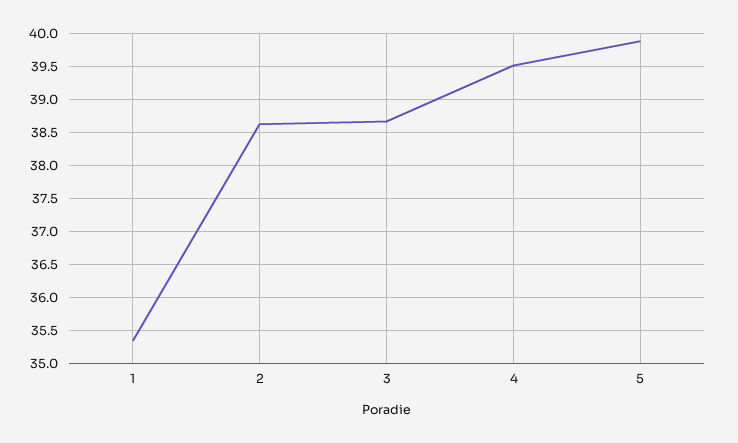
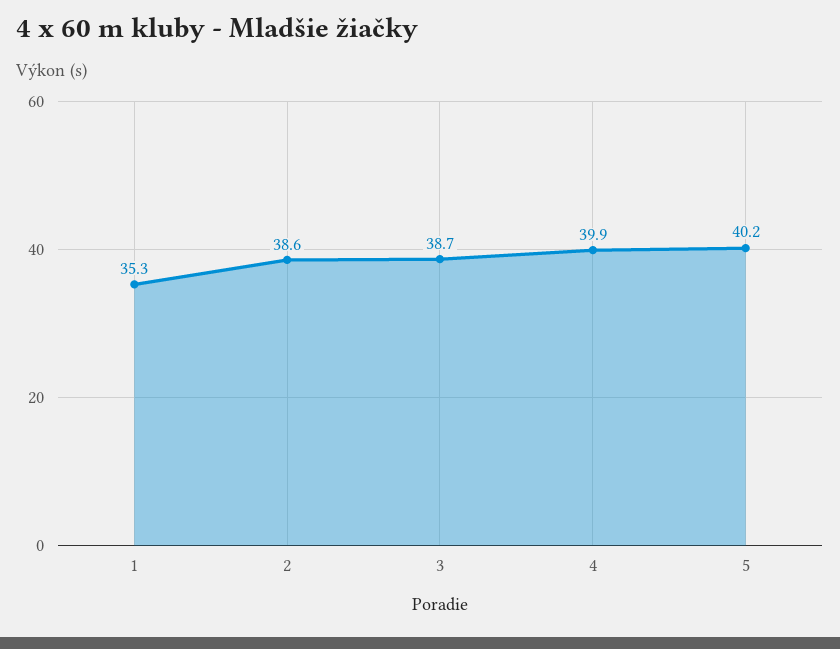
  {
    "1": 35.3,
    "2": 38.6,
    "3": 38.7,
-   "4": 39.5,
+   "4": 39.9,
-   "5": 39.9
+   "5": 40.2
  }

